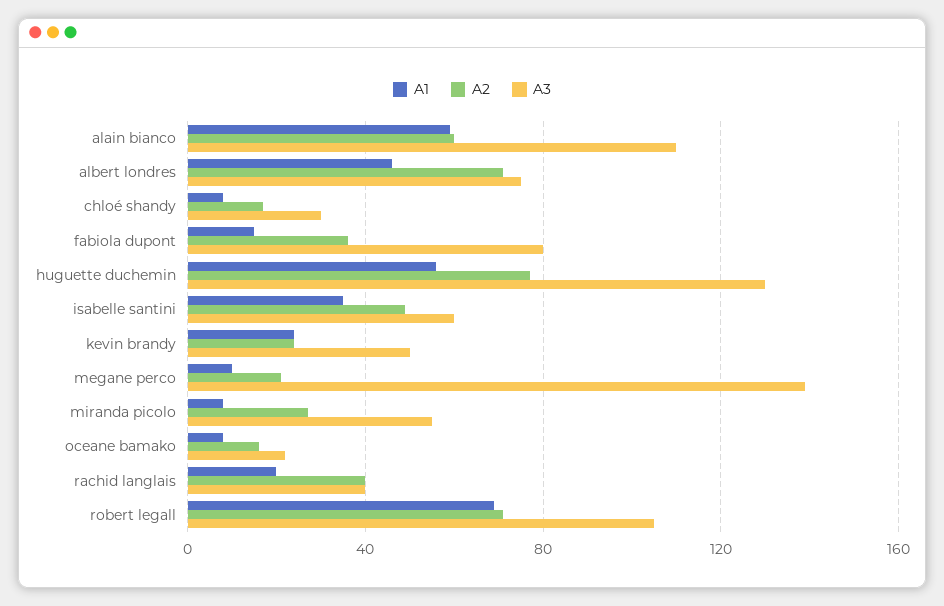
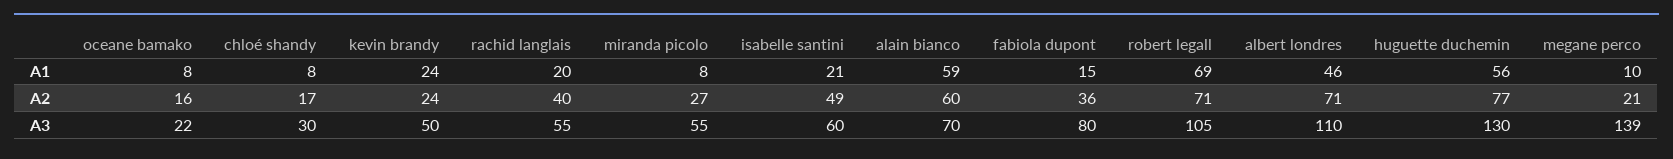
  {
    "A1": {
      "alain bianco": 59,
      "albert londres": 46,
      "chloé shandy": 8,
      "fabiola dupont": 15,
      "huguette duchemin": 56,
-     "isabelle santini": 35,
+     "isabelle santini": 21,
      "kevin brandy": 24,
      "megane perco": 10,
      "miranda picolo": 8,
      "oceane bamako": 8,
      "rachid langlais": 20,
      "robert legall": 69
    },
    "A2": {
      "alain bianco": 60,
      "albert londres": 71,
      "chloé shandy": 17,
      "fabiola dupont": 36,
      "huguette duchemin": 77,
      "isabelle santini": 49,
      "kevin brandy": 24,
      "megane perco": 21,
      "miranda picolo": 27,
      "oceane bamako": 16,
      "rachid langlais": 40,
      "robert legall": 71
    },
    "A3": {
-     "alain bianco": 110,
+     "alain bianco": 70,
-     "albert londres": 75,
+     "albert londres": 110,
      "chloé shandy": 30,
      "fabiola dupont": 80,
      "huguette duchemin": 130,
      "isabelle santini": 60,
      "kevin brandy": 50,
      "megane perco": 139,
      "miranda picolo": 55,
      "oceane bamako": 22,
-     "rachid langlais": 40,
+     "rachid langlais": 55,
      "robert legall": 105
    }
  }

